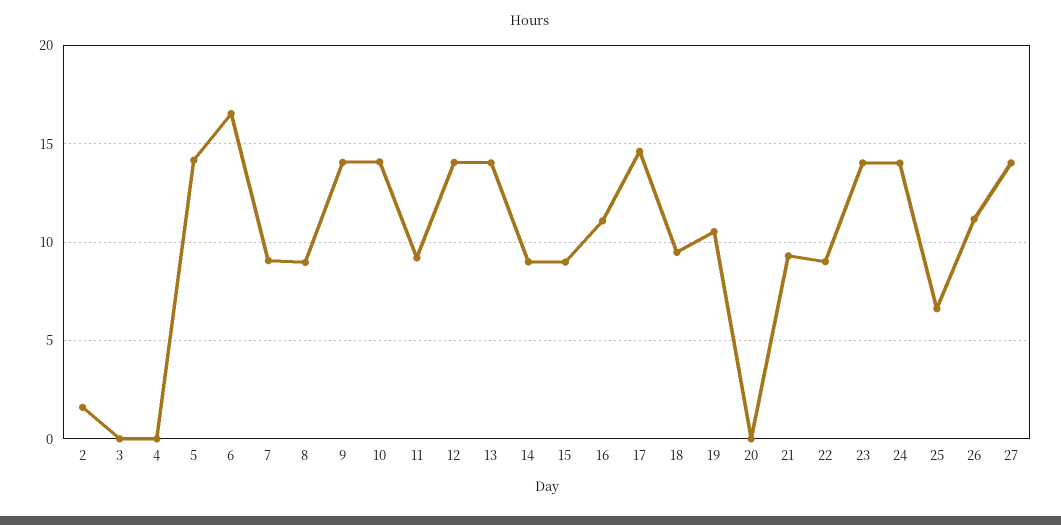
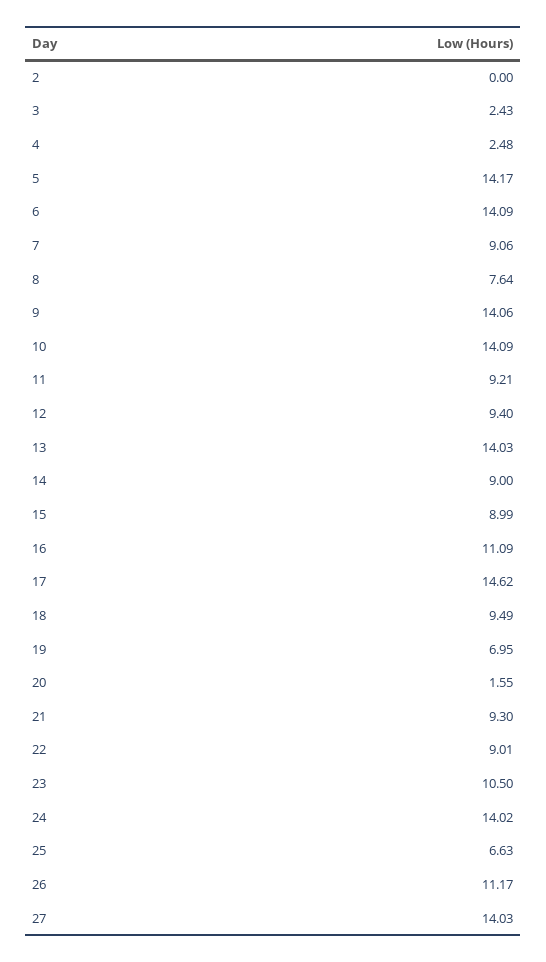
  {
-   "2": 1.5,
+   "2": 0,
-   "3": 0,
+   "3": 2.43,
-   "4": 0,
+   "4": 2.48,
    "5": 14.17,
-   "6": 16.5,
+   "6": 14.09,
    "7": 9.06,
-   "8": 9,
+   "8": 7.64,
    "9": 14.06,
    "10": 14.09,
    "11": 9.21,
-   "12": 14,
+   "12": 9.4,
    "13": 14.03,
    "14": 9,
    "15": 8.99,
    "16": 11.09,
    "17": 14.62,
    "18": 9.49,
-   "19": 10.5,
+   "19": 6.95,
-   "20": 0,
+   "20": 1.55,
    "21": 9.3,
    "22": 9.01,
-   "23": 14,
+   "23": 10.5,
    "24": 14.02,
    "25": 6.63,
    "26": 11.17,
    "27": 14.03
  }

